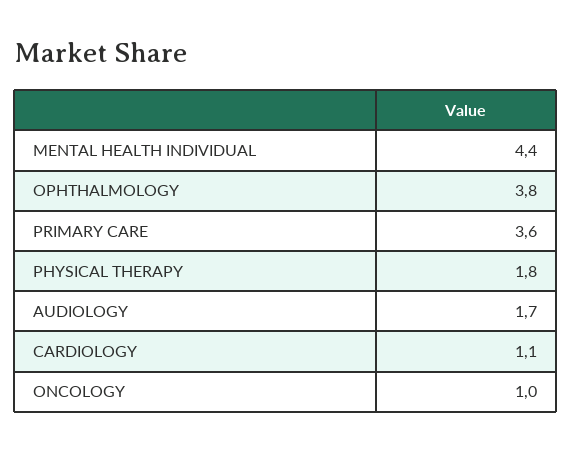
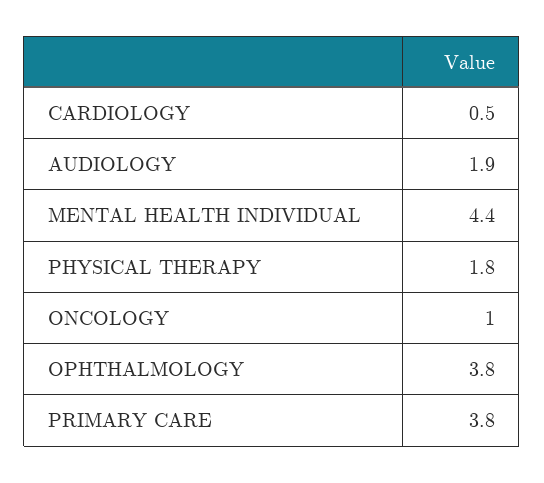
  {
    "MENTAL HEALTH INDIVIDUAL": 4.4,
    "OPHTHALMOLOGY": 3.8,
-   "PRIMARY CARE": 3.6,
+   "PRIMARY CARE": 3.8,
    "PHYSICAL THERAPY": 1.8,
-   "AUDIOLOGY": 1.7,
+   "AUDIOLOGY": 1.9,
-   "CARDIOLOGY": 1.1,
+   "CARDIOLOGY": 0.5,
    "ONCOLOGY": 1
  }

